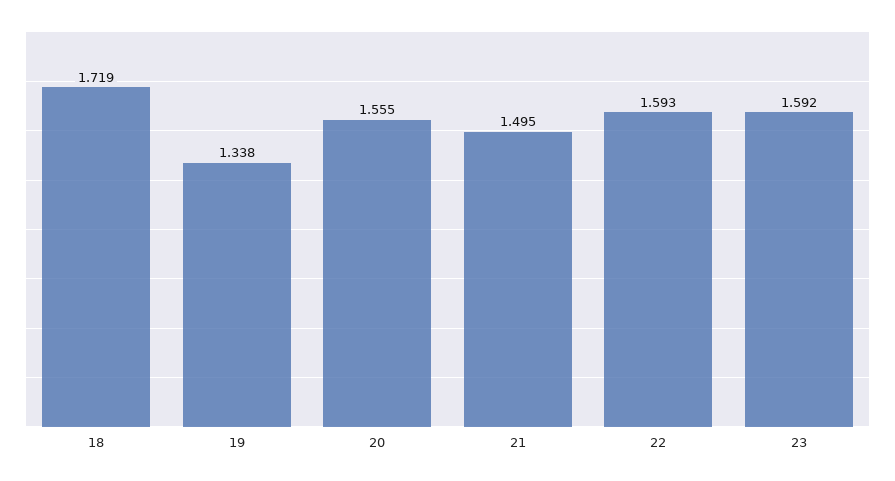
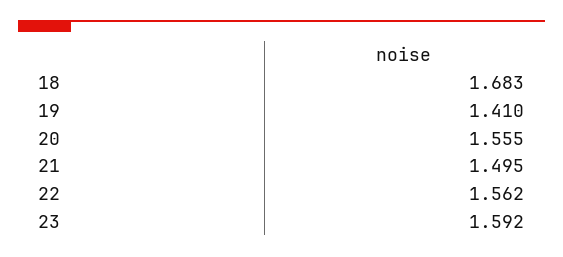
  {
-   "18": 1.719,
+   "18": 1.683,
-   "19": 1.338,
+   "19": 1.41,
    "20": 1.555,
    "21": 1.495,
-   "22": 1.593,
+   "22": 1.562,
    "23": 1.592
  }

